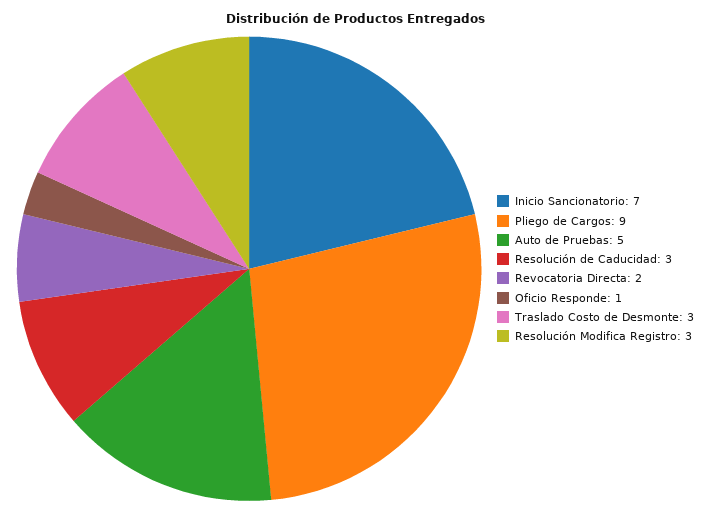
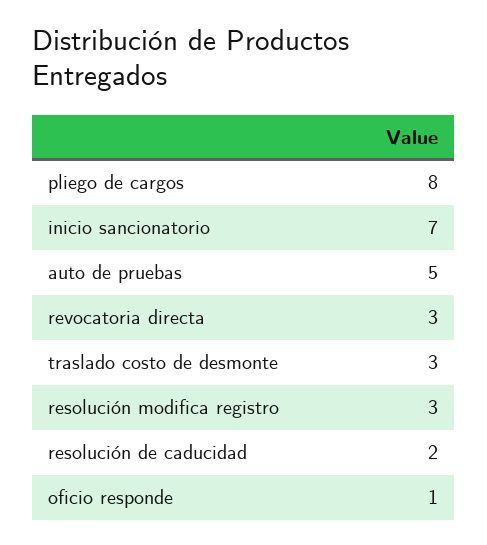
  {
    "Inicio Sancionatorio": 7,
-   "Pliego de Cargos": 9,
+   "Pliego de Cargos": 8,
    "Auto de Pruebas": 5,
-   "Resolución de Caducidad": 3,
+   "Resolución de Caducidad": 2,
-   "Revocatoria Directa": 2,
+   "Revocatoria Directa": 3,
    "Oficio Responde": 1,
    "Traslado Costo de Desmonte": 3,
    "Resolución Modifica Registro": 3
  }

